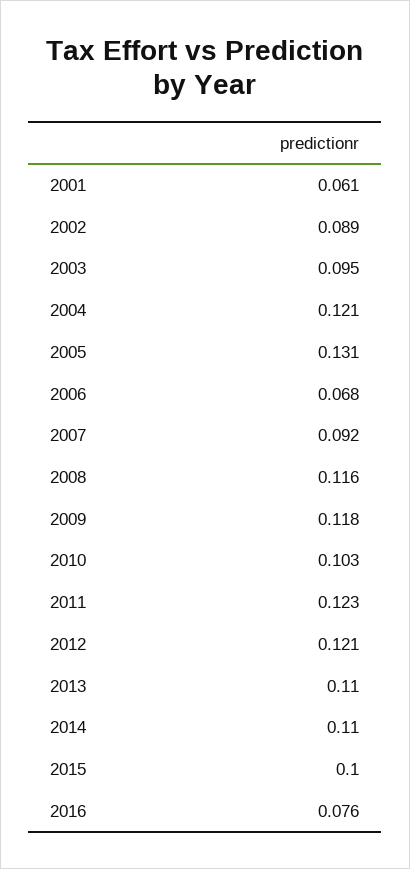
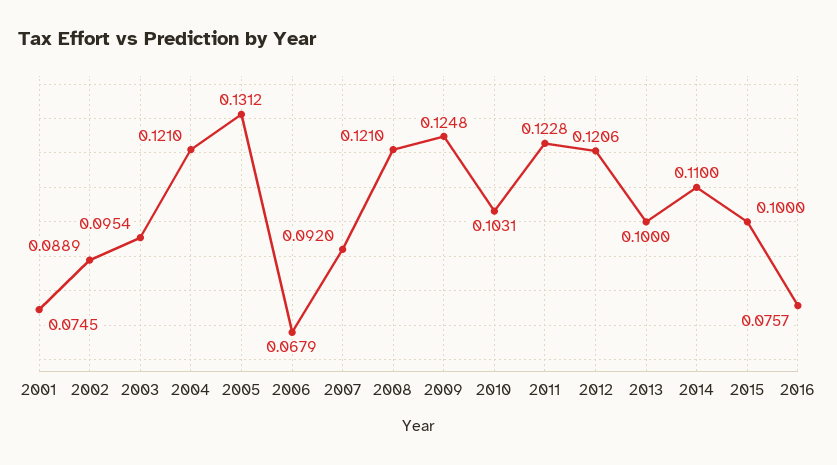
  {
-   "2001": 0.061,
+   "2001": 0.0745,
    "2002": 0.0889,
    "2003": 0.0954,
    "2004": 0.121,
    "2005": 0.1312,
    "2006": 0.0679,
    "2007": 0.092,
-   "2008": 0.116,
+   "2008": 0.121,
-   "2009": 0.118,
+   "2009": 0.1248,
    "2010": 0.1031,
    "2011": 0.1228,
    "2012": 0.1206,
-   "2013": 0.11,
+   "2013": 0.1,
    "2014": 0.11,
    "2015": 0.1,
    "2016": 0.0757
  }

